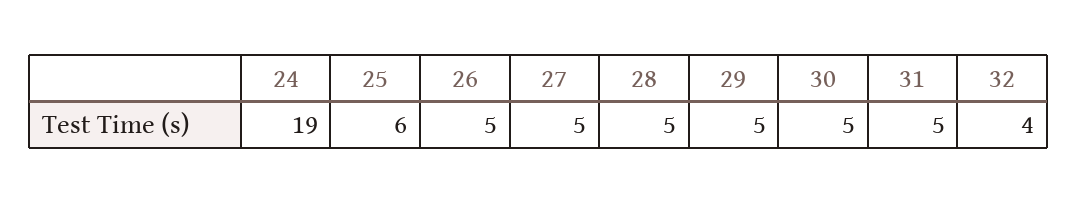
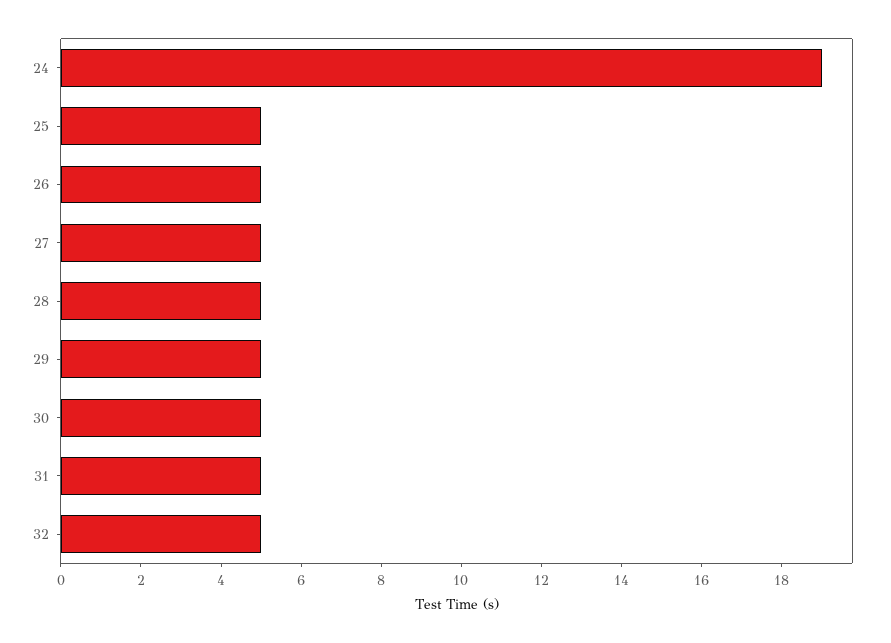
  {
    "24": 19,
-   "25": 6,
+   "25": 5,
    "26": 5,
    "27": 5,
    "28": 5,
    "29": 5,
    "30": 5,
    "31": 5,
-   "32": 4
+   "32": 5
  }

